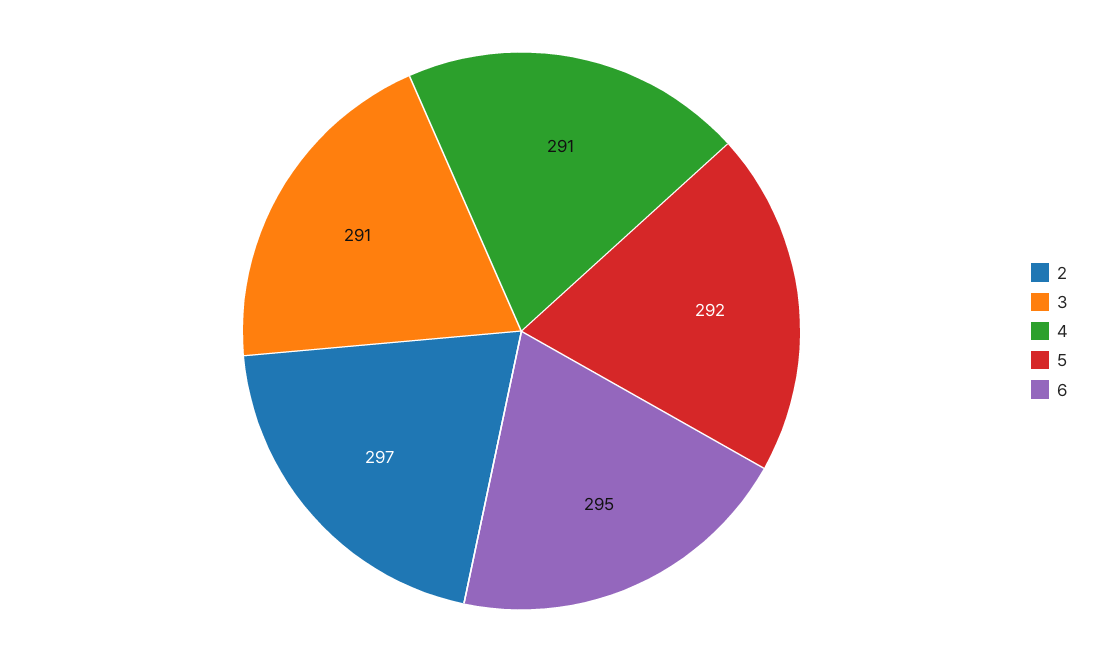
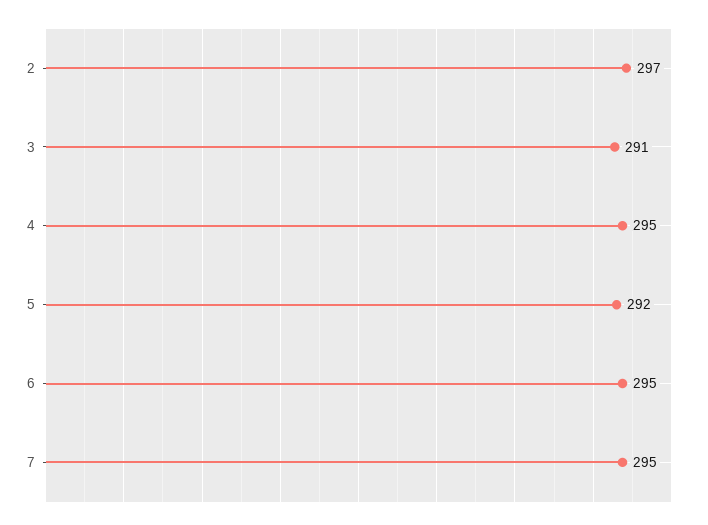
  {
    "2": 297,
    "3": 291,
-   "4": 291,
+   "4": 295,
    "5": 292,
-   "6": 295
+   "6": 295,
+   "7": 295
  }

